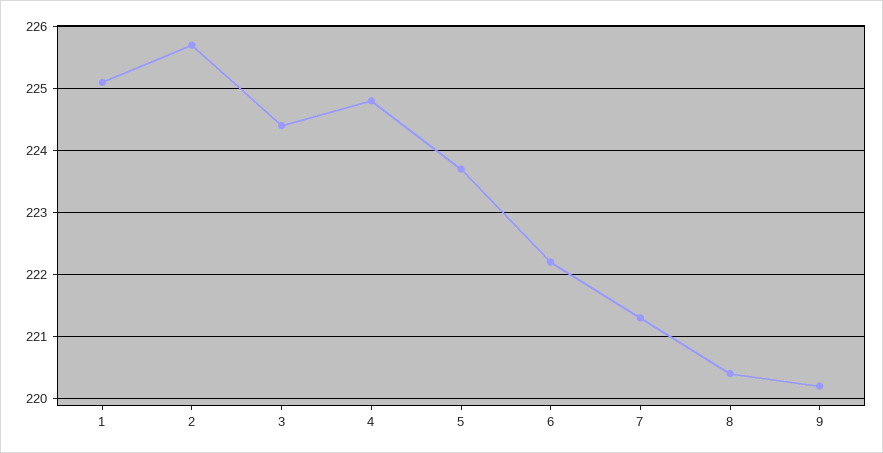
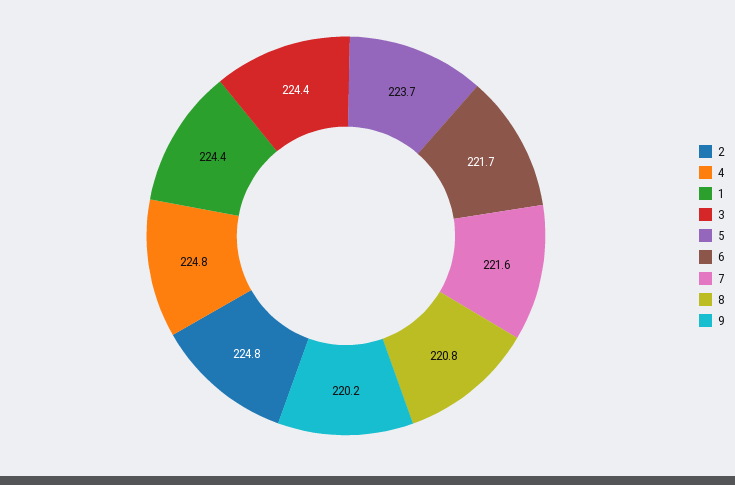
  {
-   "1": 225.1,
+   "1": 224.4,
-   "2": 225.7,
+   "2": 224.8,
    "3": 224.4,
    "4": 224.8,
    "5": 223.7,
-   "6": 222.2,
+   "6": 221.7,
-   "7": 221.3,
+   "7": 221.6,
-   "8": 220.4,
+   "8": 220.8,
    "9": 220.2
  }

